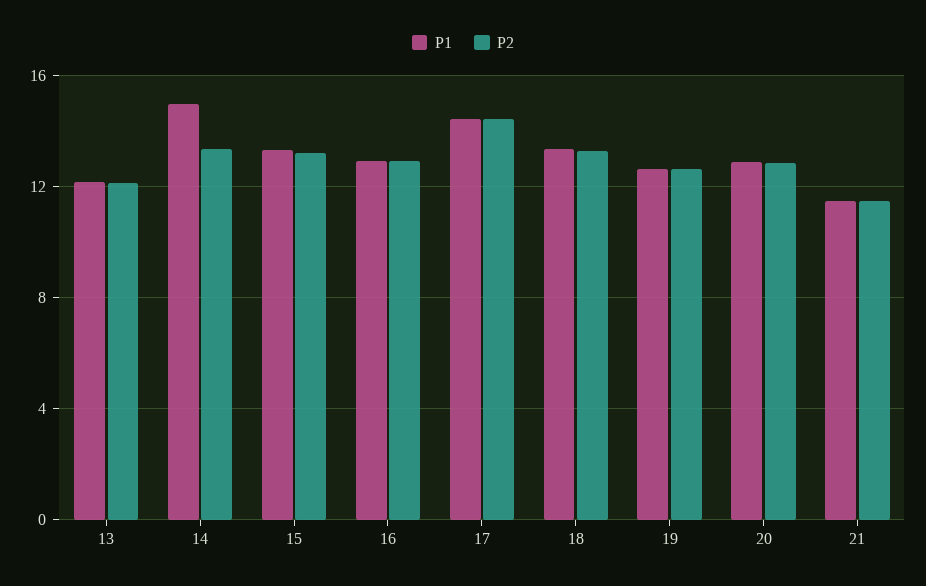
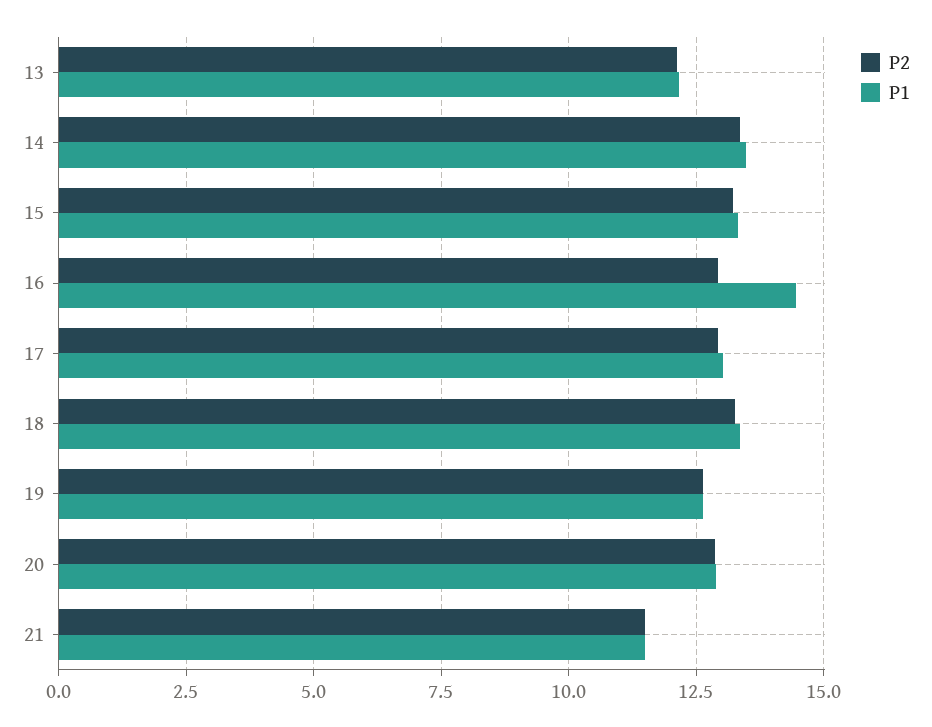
  {
    "P1": {
      "13": 12.25,
-     "14": 15,
+     "14": 13.5,
      "15": 13.25,
-     "16": 13,
+     "16": 14.5,
-     "17": 14.5,
+     "17": 13,
      "18": 13.25,
      "19": 12.75,
      "20": 13,
      "21": 11.5
    },
    "P2": {
      "13": 12.25,
      "14": 13.25,
      "15": 13.25,
      "16": 13,
-     "17": 14.5,
+     "17": 13,
      "18": 13.25,
      "19": 12.75,
      "20": 12.75,
      "21": 11.5
    }
  }

